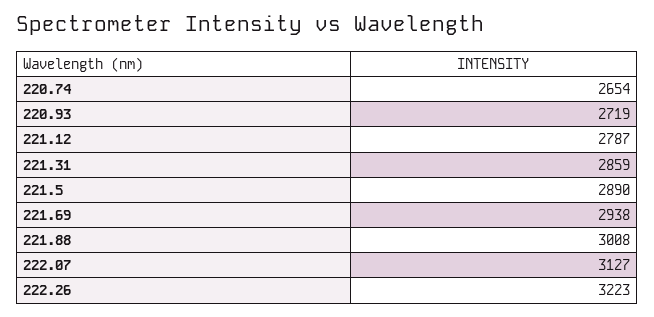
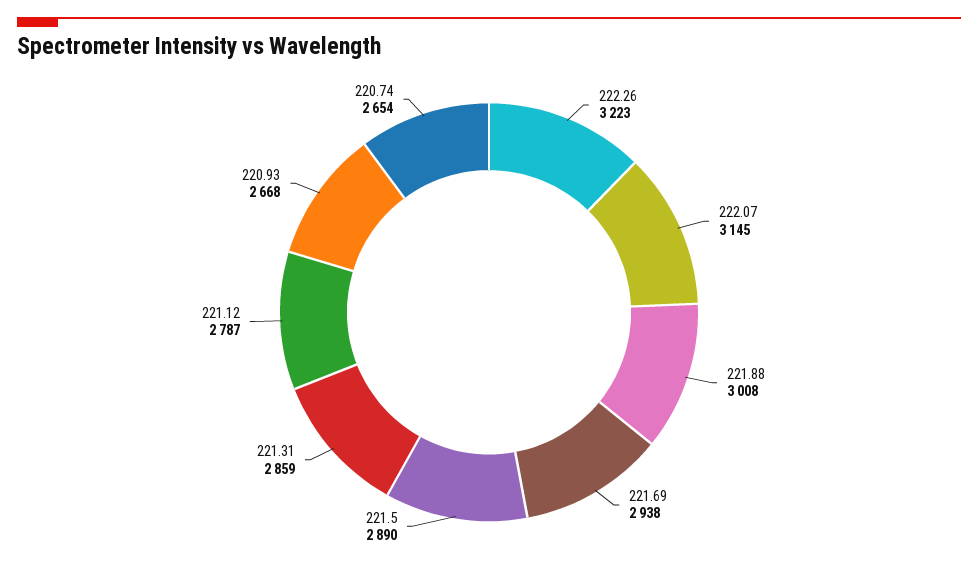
  {
    "220.74": 2654,
-   "220.93": 2719,
+   "220.93": 2668,
    "221.12": 2787,
    "221.31": 2859,
    "221.5": 2890,
    "221.69": 2938,
    "221.88": 3008,
-   "222.07": 3127,
+   "222.07": 3145,
    "222.26": 3223
  }

